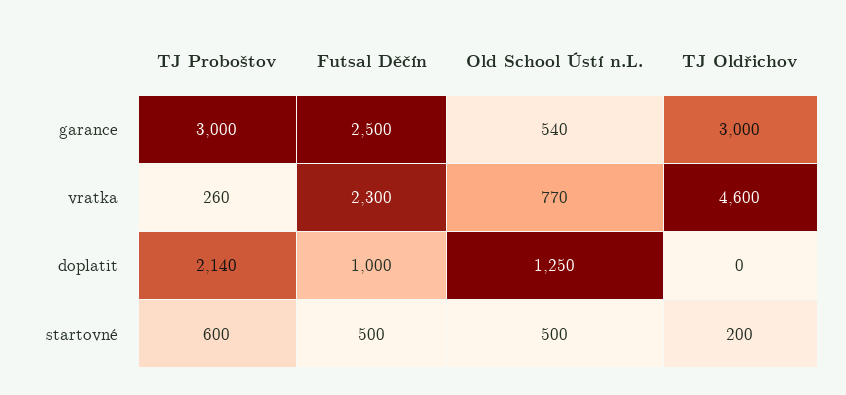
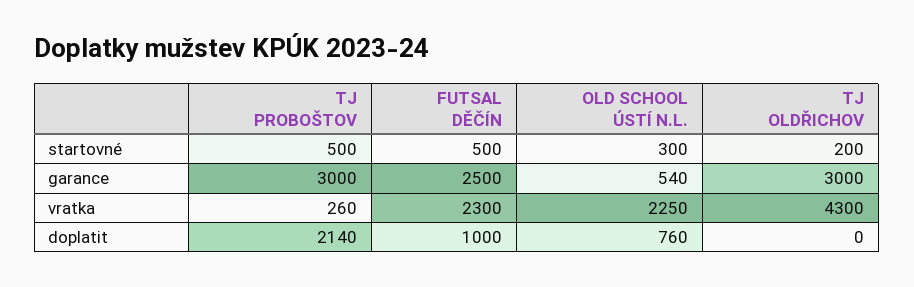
  {
    "TJ Proboštov": {
      "garance": 3000,
      "vratka": 260,
      "doplatit": 2140,
-     "startovné": 600
+     "startovné": 500
    },
    "Futsal Děčín": {
      "garance": 2500,
      "vratka": 2300,
      "doplatit": 1000,
      "startovné": 500
    },
    "Old School Ústí n.L.": {
      "garance": 540,
-     "vratka": 770,
+     "vratka": 2250,
-     "doplatit": 1250,
+     "doplatit": 760,
-     "startovné": 500
+     "startovné": 300
    },
    "TJ Oldřichov": {
      "garance": 3000,
-     "vratka": 4600,
+     "vratka": 4300,
      "doplatit": 0,
      "startovné": 200
    }
  }

